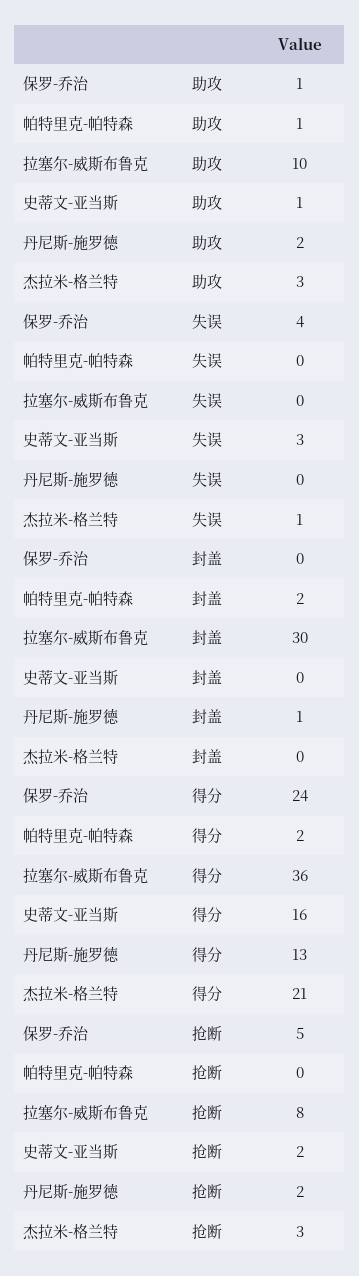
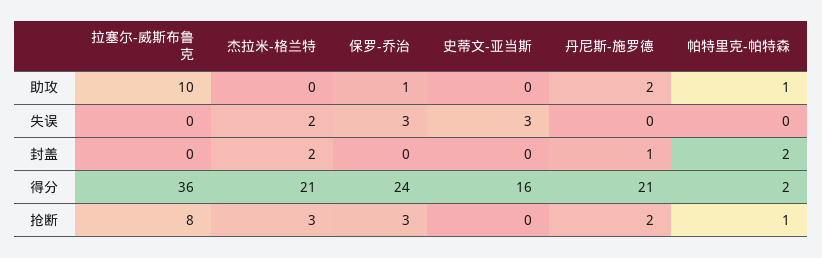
  {
    "保罗-乔治": {
      "助攻": 1,
-     "失误": 4,
+     "失误": 3,
      "封盖": 0,
      "得分": 24,
-     "抢断": 5
+     "抢断": 3
    },
    "帕特里克-帕特森": {
      "助攻": 1,
      "失误": 0,
      "封盖": 2,
      "得分": 2,
-     "抢断": 0
+     "抢断": 1
    },
    "拉塞尔-威斯布鲁克": {
      "助攻": 10,
      "失误": 0,
-     "封盖": 30,
+     "封盖": 0,
      "得分": 36,
      "抢断": 8
    },
    "史蒂文-亚当斯": {
-     "助攻": 1,
+     "助攻": 0,
      "失误": 3,
      "封盖": 0,
      "得分": 16,
-     "抢断": 2
+     "抢断": 0
    },
    "丹尼斯-施罗德": {
      "助攻": 2,
      "失误": 0,
      "封盖": 1,
-     "得分": 13,
+     "得分": 21,
      "抢断": 2
    },
    "杰拉米-格兰特": {
-     "助攻": 3,
+     "助攻": 0,
-     "失误": 1,
+     "失误": 2,
-     "封盖": 0,
+     "封盖": 2,
      "得分": 21,
      "抢断": 3
    }
  }

